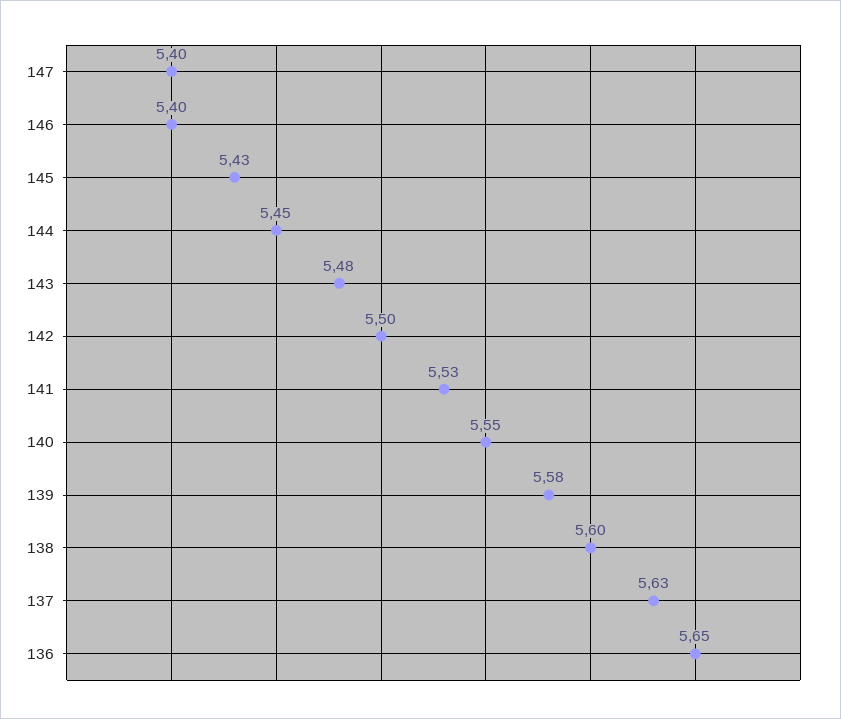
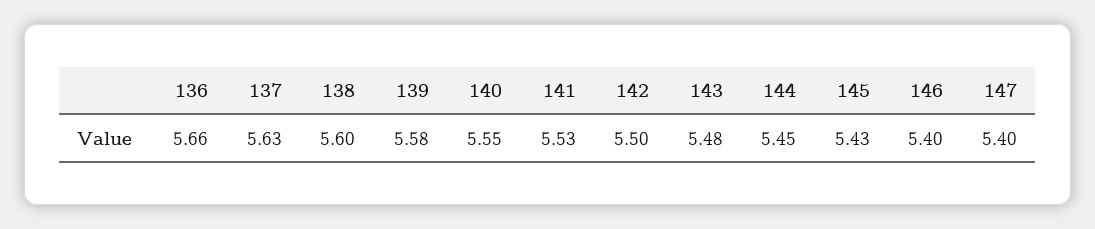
  {
    "147": 5.4,
    "146": 5.4,
    "145": 5.43,
    "144": 5.45,
    "143": 5.48,
    "142": 5.5,
    "141": 5.53,
    "140": 5.55,
    "139": 5.58,
    "138": 5.6,
    "137": 5.63,
-   "136": 5.65
+   "136": 5.66
  }

